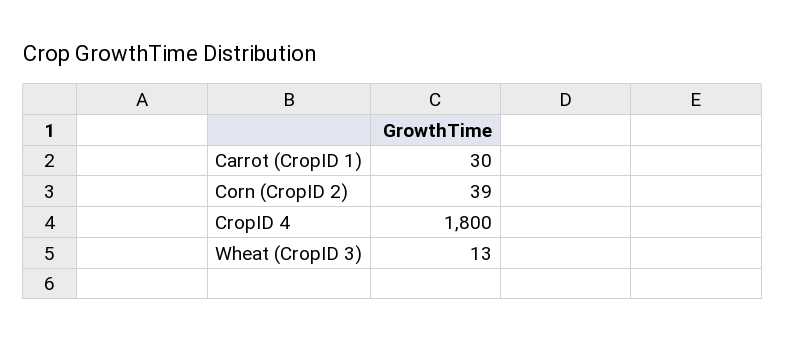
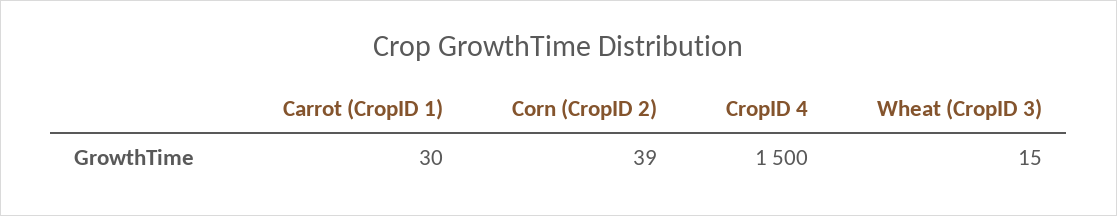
  {
    "Carrot (CropID 1)": 30,
    "Corn (CropID 2)": 39,
-   "CropID 4": 1800,
+   "CropID 4": 1500,
-   "Wheat (CropID 3)": 13
+   "Wheat (CropID 3)": 15
  }

